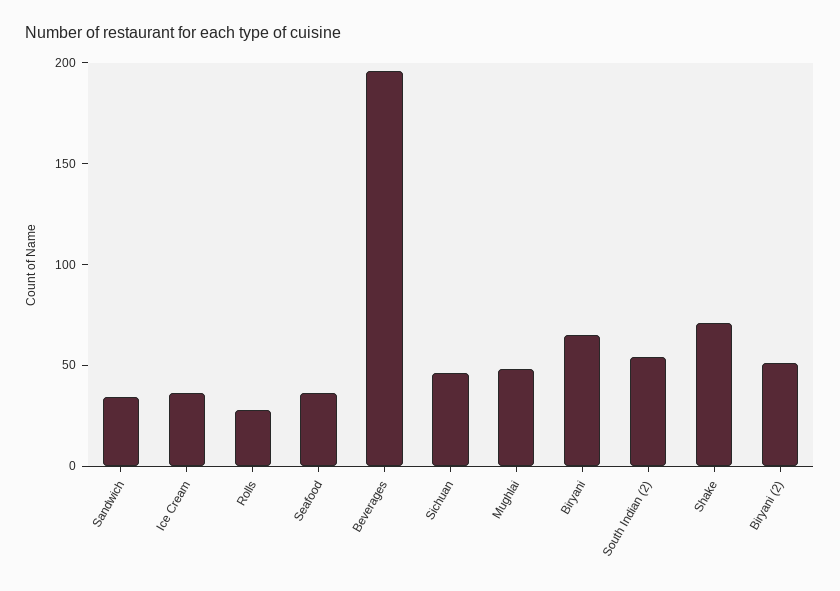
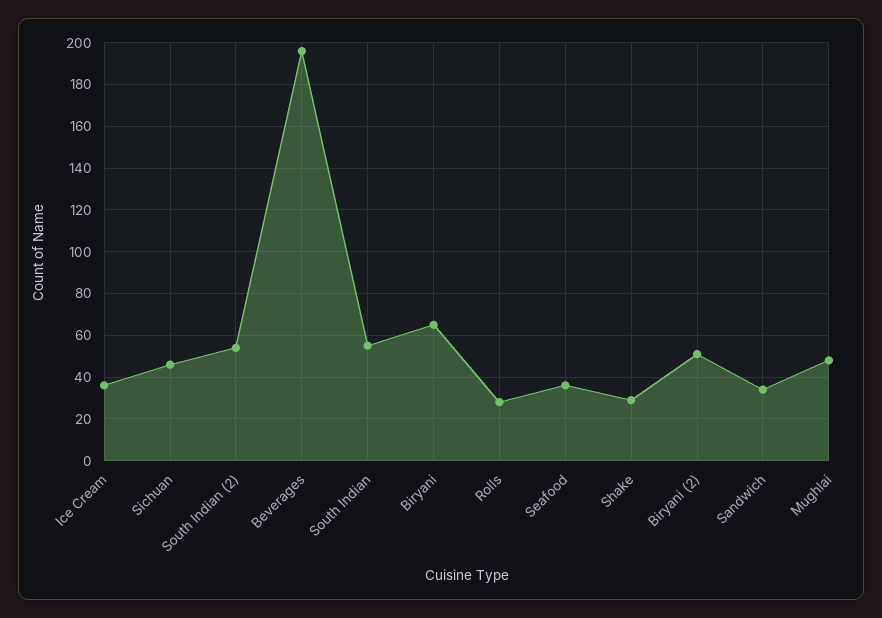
  {
    "Sandwich": 35,
    "Ice Cream": 35,
    "Rolls": 30,
    "Seafood": 35,
    "Beverages": 195,
    "Sichuan": 45,
    "Mughlai": 50,
    "Biryani": 65,
    "South Indian (2)": 55,
-   "Shake": 70,
+   "Shake": 30,
-   "Biryani (2)": 50
+   "Biryani (2)": 50,
+   "South Indian": 55
  }

